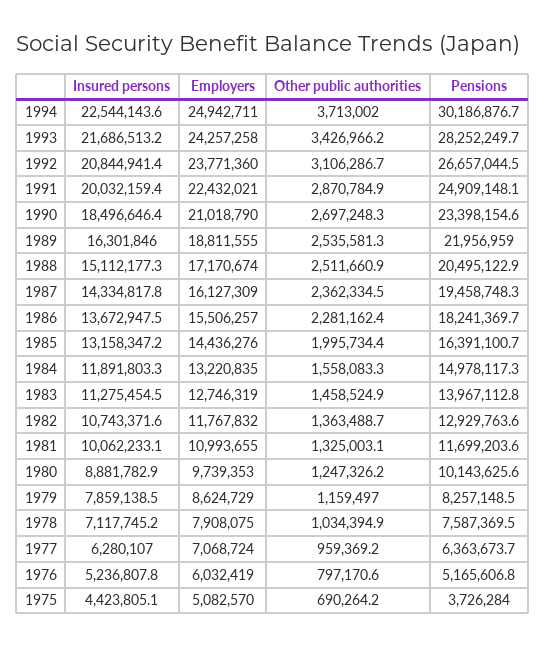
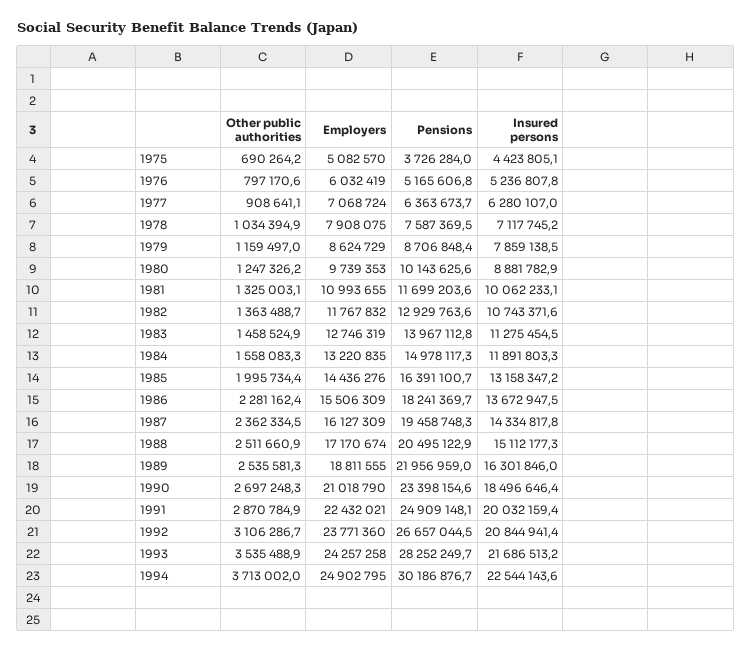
  {
    "Insured persons": {
      "1994": 22544143.6,
      "1993": 21686513.2,
      "1992": 20844941.4,
      "1991": 20032159.4,
      "1990": 18496646.4,
      "1989": 16301846,
      "1988": 15112177.3,
      "1987": 14334817.8,
      "1986": 13672947.5,
      "1985": 13158347.2,
      "1984": 11891803.3,
      "1983": 11275454.5,
      "1982": 10743371.6,
      "1981": 10062233.1,
      "1980": 8881782.9,
      "1979": 7859138.5,
      "1978": 7117745.2,
      "1977": 6280107,
      "1976": 5236807.8,
      "1975": 4423805.1
    },
    "Employers": {
-     "1994": 24942711,
+     "1994": 24902795,
      "1993": 24257258,
      "1992": 23771360,
      "1991": 22432021,
      "1990": 21018790,
      "1989": 18811555,
      "1988": 17170674,
      "1987": 16127309,
-     "1986": 15506257,
+     "1986": 15506309,
      "1985": 14436276,
      "1984": 13220835,
      "1983": 12746319,
      "1982": 11767832,
      "1981": 10993655,
      "1980": 9739353,
      "1979": 8624729,
      "1978": 7908075,
      "1977": 7068724,
      "1976": 6032419,
      "1975": 5082570
    },
    "Other public authorities": {
      "1994": 3713002,
-     "1993": 3426966.2,
+     "1993": 3535488.9,
      "1992": 3106286.7,
      "1991": 2870784.9,
      "1990": 2697248.3,
      "1989": 2535581.3,
      "1988": 2511660.9,
      "1987": 2362334.5,
      "1986": 2281162.4,
      "1985": 1995734.4,
      "1984": 1558083.3,
      "1983": 1458524.9,
      "1982": 1363488.7,
      "1981": 1325003.1,
      "1980": 1247326.2,
      "1979": 1159497,
      "1978": 1034394.9,
-     "1977": 959369.2,
+     "1977": 908641.1,
      "1976": 797170.6,
      "1975": 690264.2
    },
    "Pensions": {
      "1994": 30186876.7,
      "1993": 28252249.7,
      "1992": 26657044.5,
      "1991": 24909148.1,
      "1990": 23398154.6,
      "1989": 21956959,
      "1988": 20495122.9,
      "1987": 19458748.3,
      "1986": 18241369.7,
      "1985": 16391100.7,
      "1984": 14978117.3,
      "1983": 13967112.8,
      "1982": 12929763.6,
      "1981": 11699203.6,
      "1980": 10143625.6,
-     "1979": 8257148.5,
+     "1979": 8706848.4,
      "1978": 7587369.5,
      "1977": 6363673.7,
      "1976": 5165606.8,
      "1975": 3726284
    }
  }

